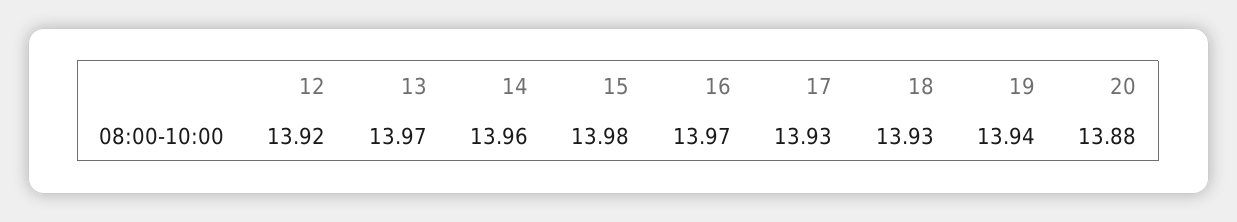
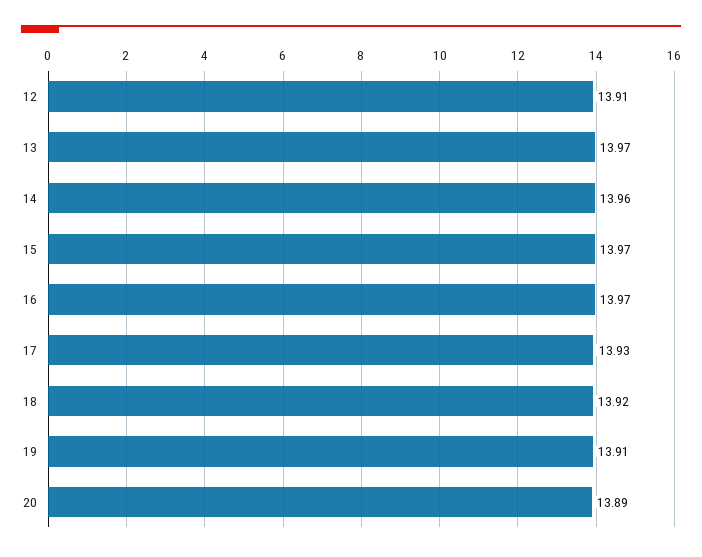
  {
-   "12": 13.92,
+   "12": 13.91,
    "13": 13.97,
    "14": 13.96,
-   "15": 13.98,
+   "15": 13.97,
    "16": 13.97,
    "17": 13.93,
-   "18": 13.93,
+   "18": 13.92,
-   "19": 13.94,
+   "19": 13.91,
-   "20": 13.88
+   "20": 13.89
  }

